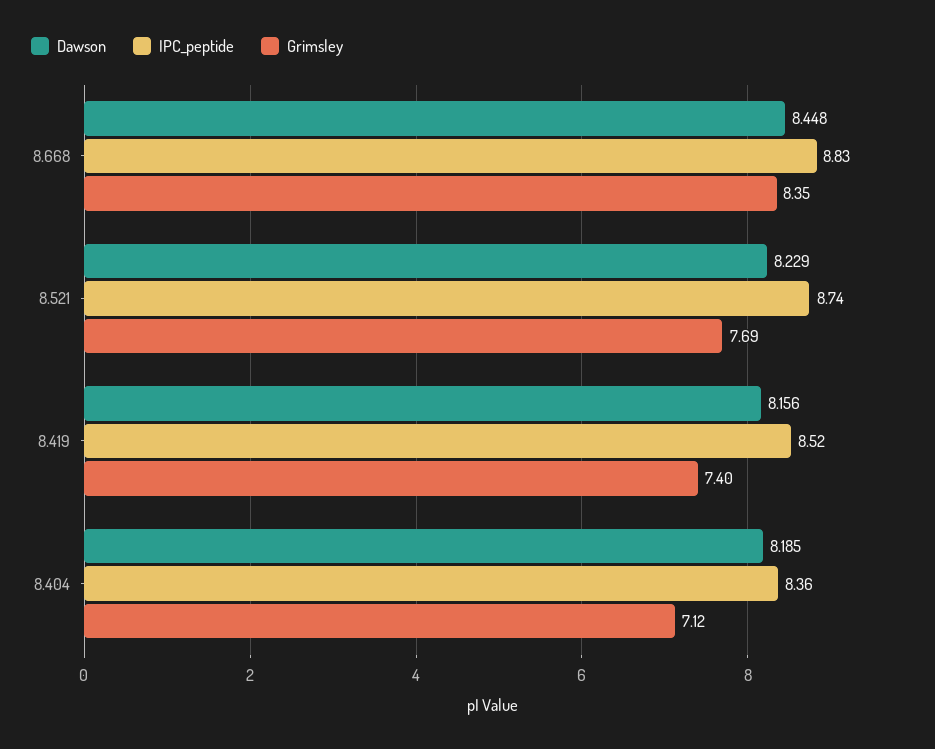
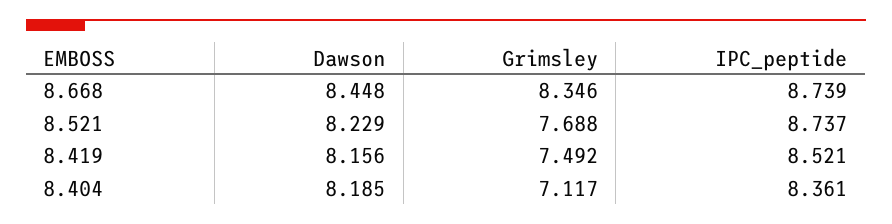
  {
    "Dawson": {
      "8.668": 8.448,
      "8.521": 8.229,
      "8.419": 8.156,
      "8.404": 8.185
    },
    "IPC_peptide": {
-     "8.668": 8.83,
+     "8.668": 8.739,
      "8.521": 8.737,
      "8.419": 8.521,
      "8.404": 8.361
    },
    "Grimsley": {
      "8.668": 8.346,
      "8.521": 7.688,
-     "8.419": 7.4,
+     "8.419": 7.492,
      "8.404": 7.117
    }
  }

